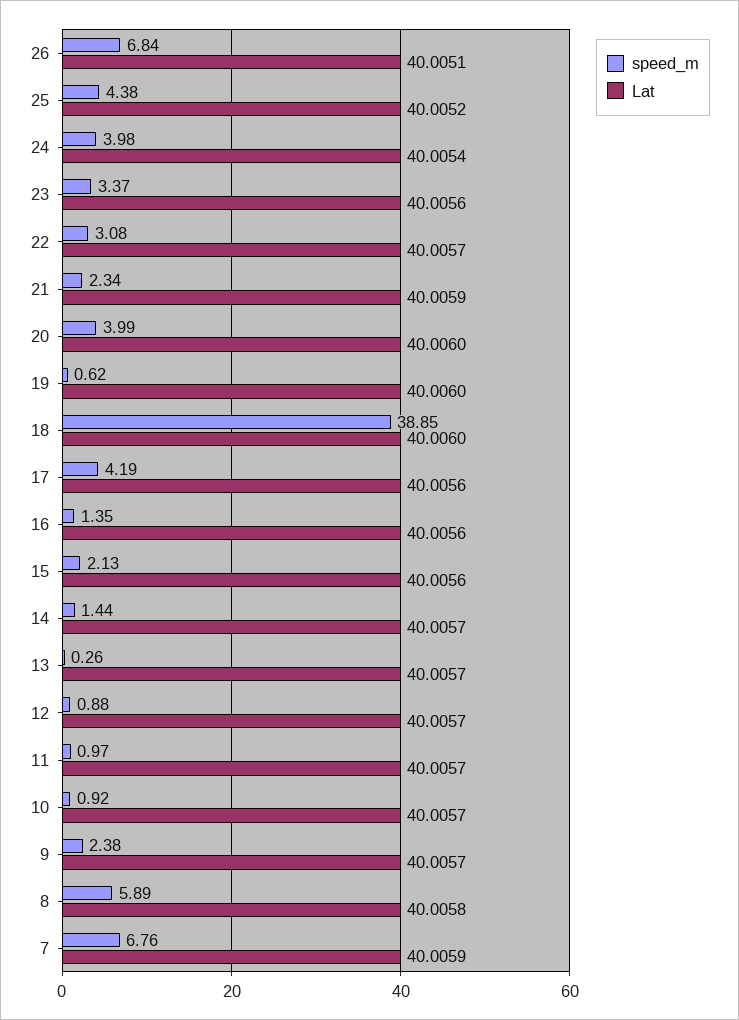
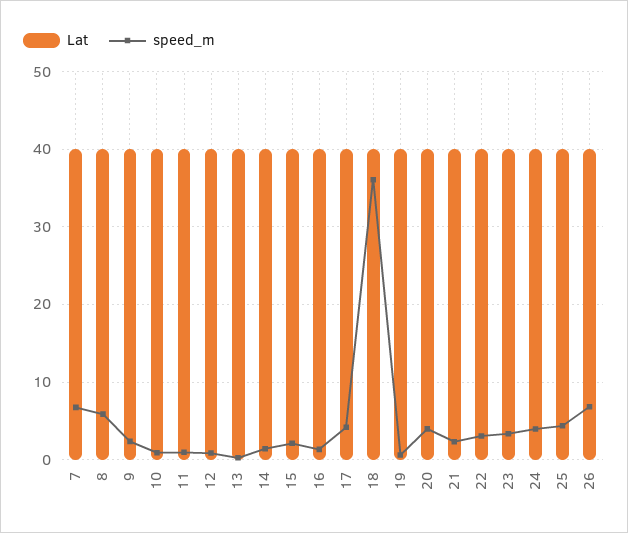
  {
    "speed_m": {
      "26": 6.84,
      "25": 4.38,
      "24": 3.98,
      "23": 3.37,
      "22": 3.08,
      "21": 2.34,
      "20": 3.99,
      "19": 0.62,
-     "18": 38.85,
+     "18": 36,
      "17": 4.19,
      "16": 1.35,
      "15": 2.13,
      "14": 1.44,
      "13": 0.26,
      "12": 0.88,
      "11": 0.97,
      "10": 0.92,
      "9": 2.38,
      "8": 5.89,
      "7": 6.76
    },
    "Lat": {
      "26": 40.0051,
      "25": 40.0052,
      "24": 40.0054,
      "23": 40.0056,
      "22": 40.0057,
      "21": 40.0059,
      "20": 40.006,
      "19": 40.006,
      "18": 40.006,
      "17": 40.0056,
      "16": 40.0056,
      "15": 40.0056,
      "14": 40.0057,
      "13": 40.0057,
      "12": 40.0057,
      "11": 40.0057,
      "10": 40.0057,
      "9": 40.0057,
      "8": 40.0058,
      "7": 40.0059
    }
  }

